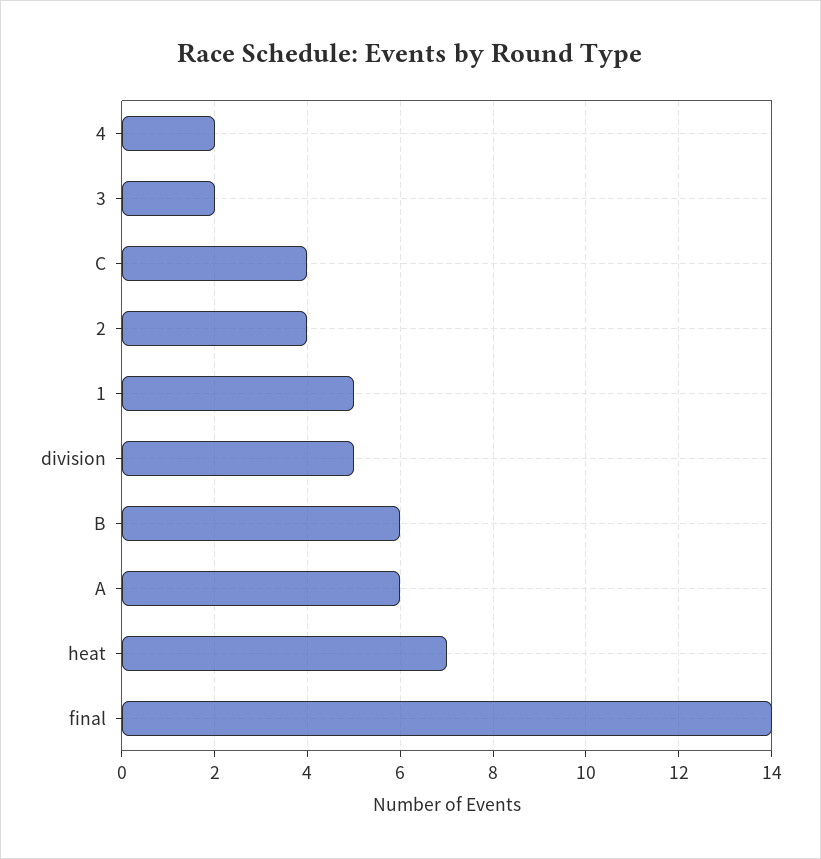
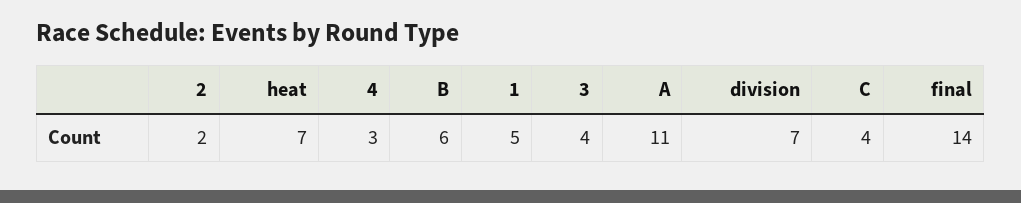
  {
-   "4": 2,
+   "4": 3,
-   "3": 2,
+   "3": 4,
    "C": 4,
-   "2": 4,
+   "2": 2,
    "1": 5,
-   "division": 5,
+   "division": 7,
    "B": 6,
-   "A": 6,
+   "A": 11,
    "heat": 7,
    "final": 14
  }

